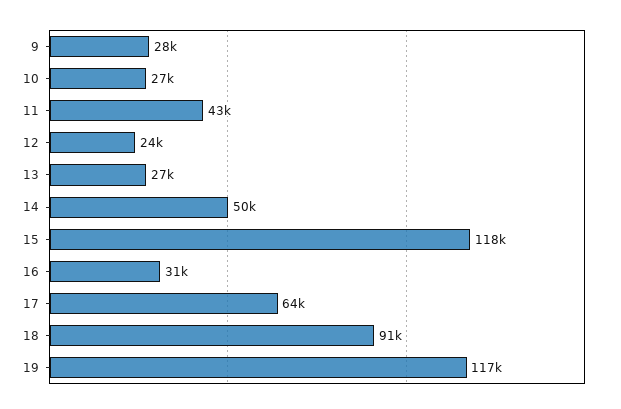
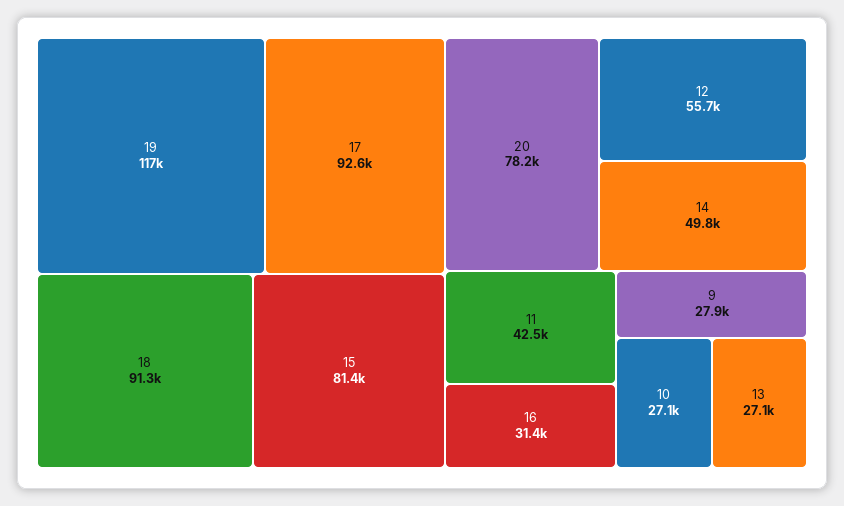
  {
    "9": 27900,
    "10": 27100,
    "11": 42500,
-   "12": 24000,
+   "12": 55700,
    "13": 27100,
    "14": 49800,
-   "15": 118000,
+   "15": 81400,
    "16": 31400,
-   "17": 64000,
+   "17": 92600,
    "18": 91300,
-   "19": 117000
+   "19": 117000,
+   "20": 78200
  }

